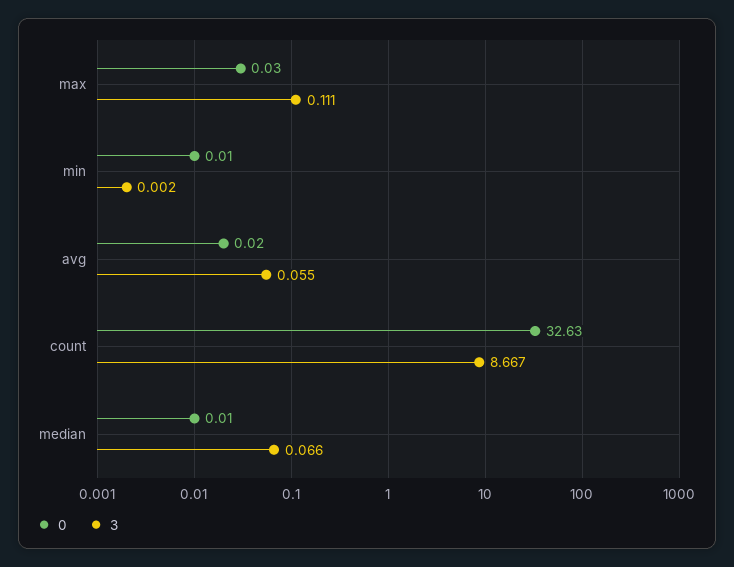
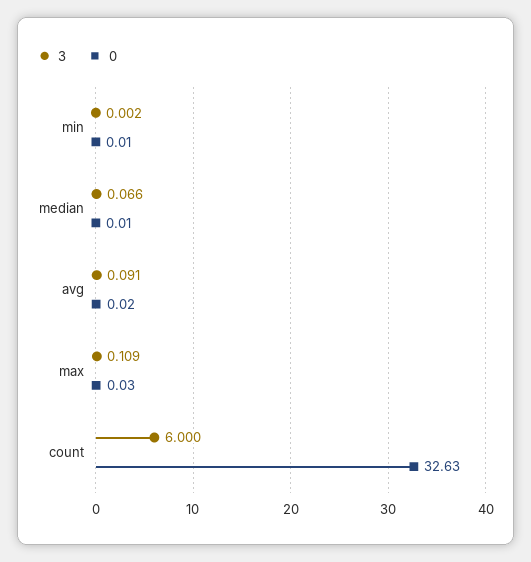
  {
    "0": {
      "max": 0.03,
      "min": 0.01,
      "avg": 0.02,
      "count": 32.63,
      "median": 0.01
    },
    "3": {
-     "max": 0.111,
+     "max": 0.109,
      "min": 0.002,
-     "avg": 0.055,
+     "avg": 0.091,
-     "count": 8.667,
+     "count": 6,
      "median": 0.066
    }
  }

